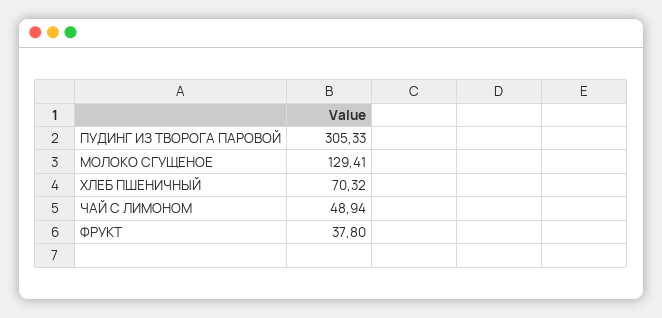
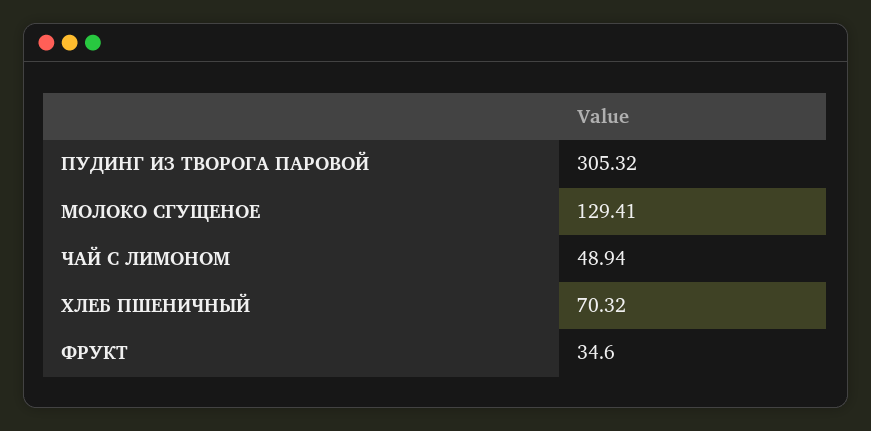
  {
-   "ПУДИНГ ИЗ ТВОРОГА ПАРОВОЙ": 305.33,
+   "ПУДИНГ ИЗ ТВОРОГА ПАРОВОЙ": 305.32,
    "МОЛОКО СГУЩЕНОЕ": 129.41,
    "ХЛЕБ ПШЕНИЧНЫЙ": 70.32,
    "ЧАЙ С ЛИМОНОМ": 48.94,
-   "ФРУКТ": 37.8
+   "ФРУКТ": 34.6
  }

